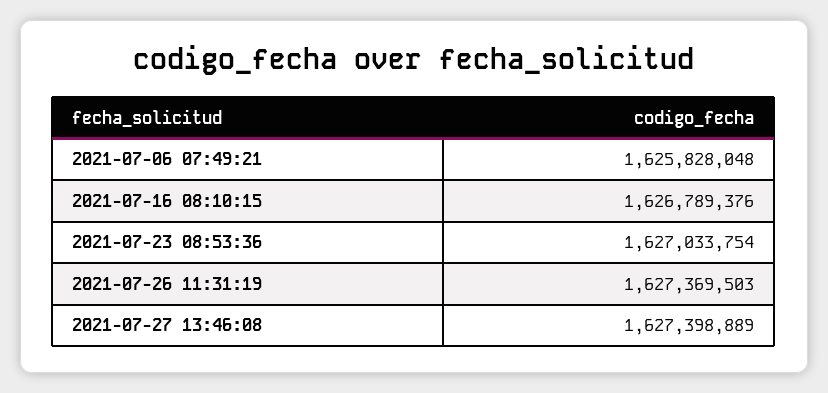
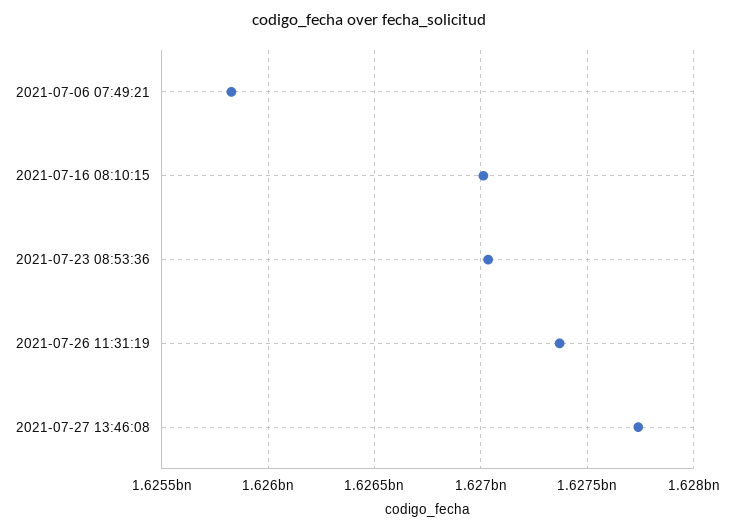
  {
    "2021-07-06 07:49:21": 1625828048,
-   "2021-07-16 08:10:15": 1626789376,
+   "2021-07-16 08:10:15": 1627000000,
    "2021-07-23 08:53:36": 1627033754,
    "2021-07-26 11:31:19": 1627369503,
-   "2021-07-27 13:46:08": 1627398889
+   "2021-07-27 13:46:08": 1627750000
  }

